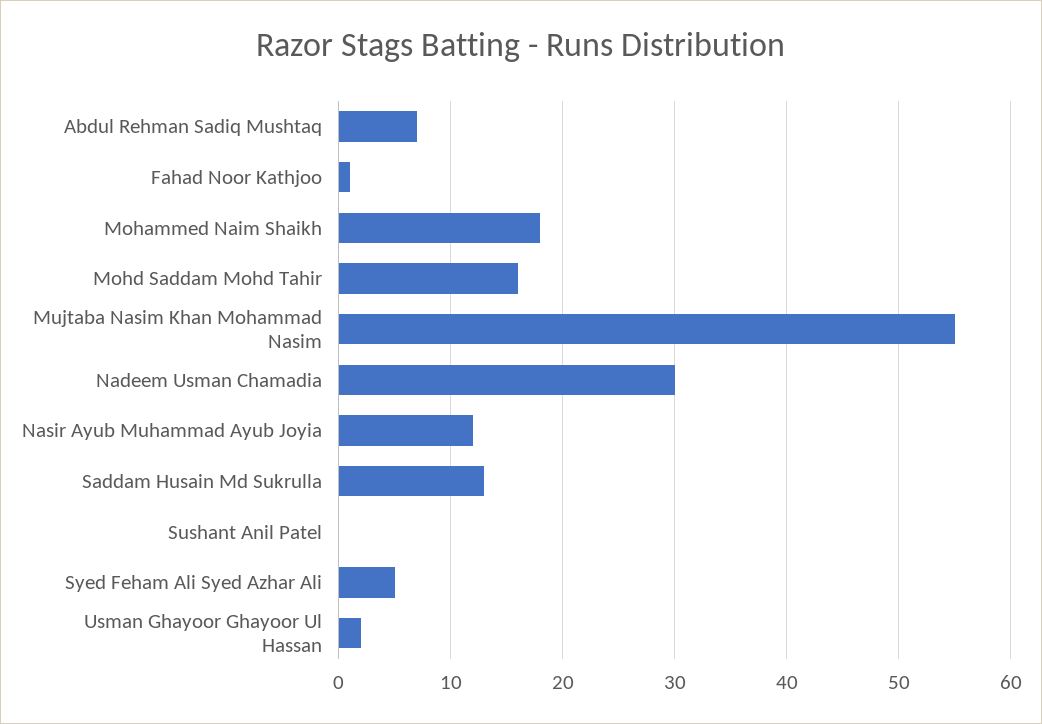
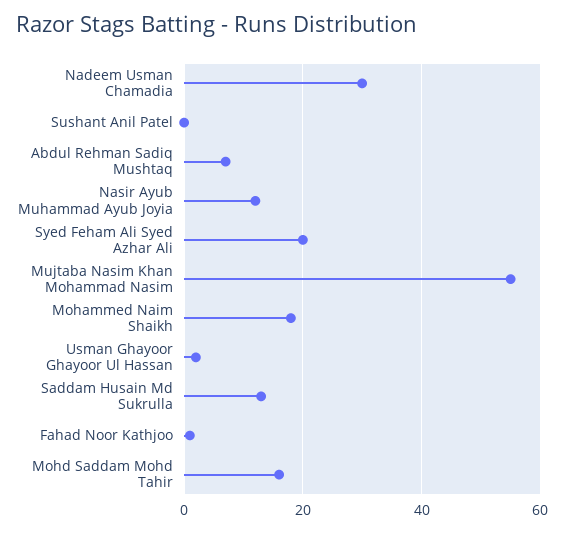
  {
    "Abdul Rehman Sadiq Mushtaq": 7,
    "Fahad Noor Kathjoo": 1,
    "Mohammed Naim Shaikh": 18,
    "Mohd Saddam Mohd Tahir": 16,
    "Mujtaba Nasim Khan Mohammad Nasim": 55,
    "Nadeem Usman Chamadia": 30,
    "Nasir Ayub Muhammad Ayub Joyia": 12,
    "Saddam Husain Md Sukrulla": 13,
    "Sushant Anil Patel": 0,
-   "Syed Feham Ali Syed Azhar Ali": 5,
+   "Syed Feham Ali Syed Azhar Ali": 20,
    "Usman Ghayoor Ghayoor Ul Hassan": 2
  }

